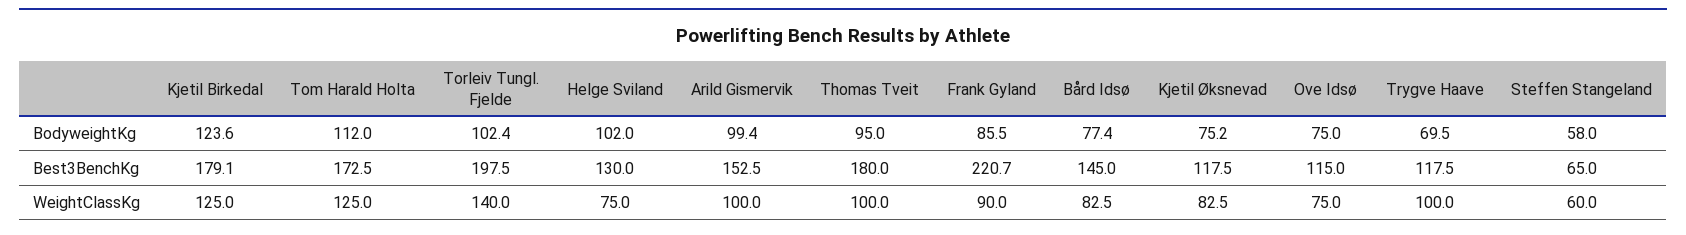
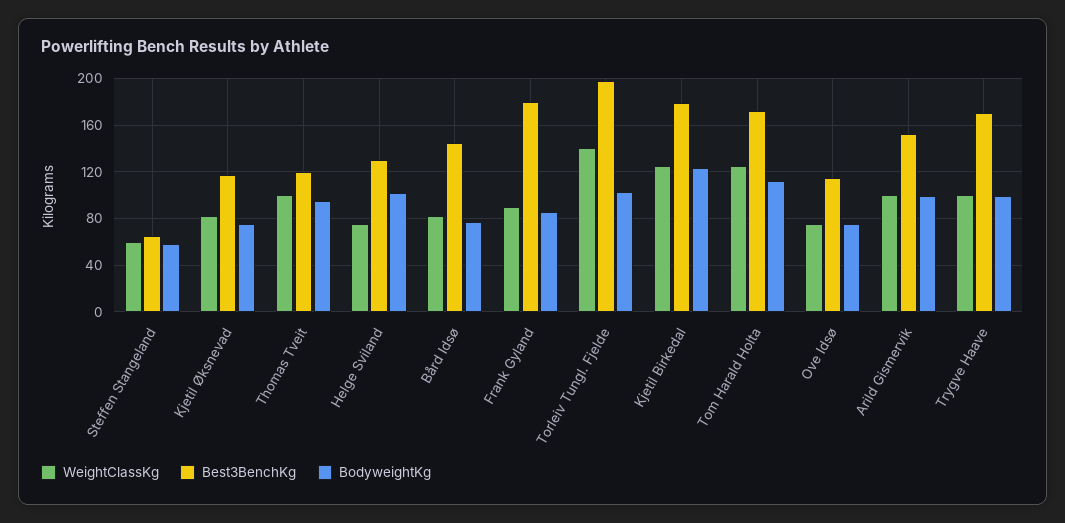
  {
    "BodyweightKg": {
      "Kjetil Birkedal": 123.6,
      "Tom Harald Holta": 112,
      "Torleiv Tungl. Fjelde": 102.4,
      "Helge Sviland": 102,
      "Arild Gismervik": 99.4,
      "Thomas Tveit": 95,
      "Frank Gyland": 85.5,
      "Bård Idsø": 77.4,
      "Kjetil Øksnevad": 75.2,
      "Ove Idsø": 75,
-     "Trygve Haave": 69.5,
+     "Trygve Haave": 100,
      "Steffen Stangeland": 58
    },
    "Best3BenchKg": {
      "Kjetil Birkedal": 179.1,
      "Tom Harald Holta": 172.5,
      "Torleiv Tungl. Fjelde": 197.5,
      "Helge Sviland": 130,
      "Arild Gismervik": 152.5,
-     "Thomas Tveit": 180,
+     "Thomas Tveit": 120,
-     "Frank Gyland": 220.7,
+     "Frank Gyland": 180,
      "Bård Idsø": 145,
      "Kjetil Øksnevad": 117.5,
      "Ove Idsø": 115,
-     "Trygve Haave": 117.5,
+     "Trygve Haave": 170,
      "Steffen Stangeland": 65
    },
    "WeightClassKg": {
      "Kjetil Birkedal": 125,
      "Tom Harald Holta": 125,
      "Torleiv Tungl. Fjelde": 140,
      "Helge Sviland": 75,
      "Arild Gismervik": 100,
      "Thomas Tveit": 100,
      "Frank Gyland": 90,
      "Bård Idsø": 82.5,
      "Kjetil Øksnevad": 82.5,
      "Ove Idsø": 75,
      "Trygve Haave": 100,
      "Steffen Stangeland": 60
    }
  }

